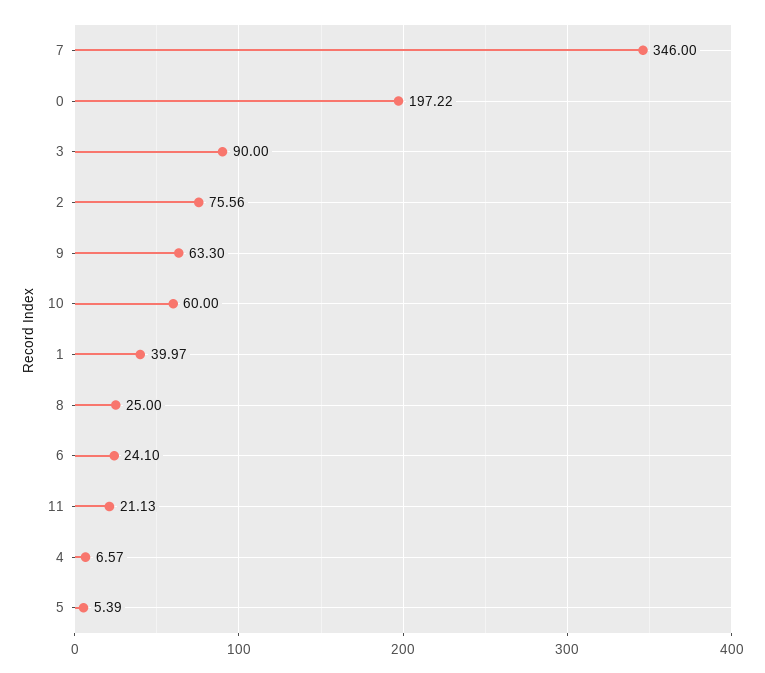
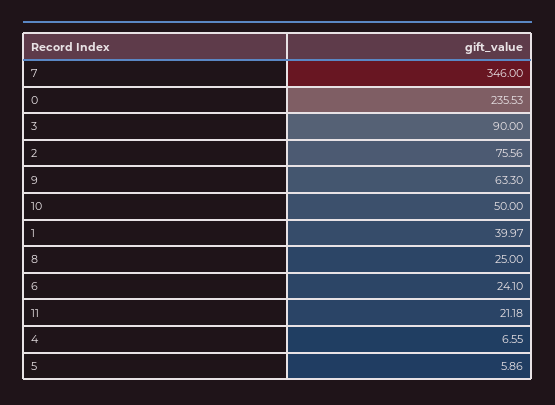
  {
    "7": 346,
-   "0": 197.22,
+   "0": 235.53,
    "3": 90,
    "2": 75.56,
    "9": 63.3,
-   "10": 60,
+   "10": 50,
    "1": 39.97,
    "8": 25,
    "6": 24.1,
-   "11": 21.13,
+   "11": 21.18,
-   "4": 6.57,
+   "4": 6.55,
-   "5": 5.39
+   "5": 5.86
  }

